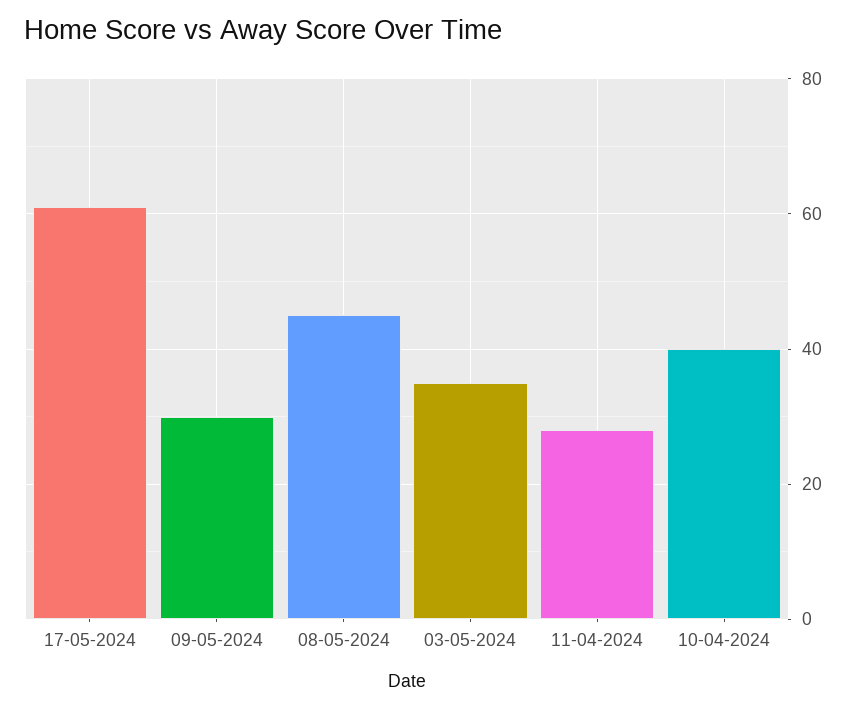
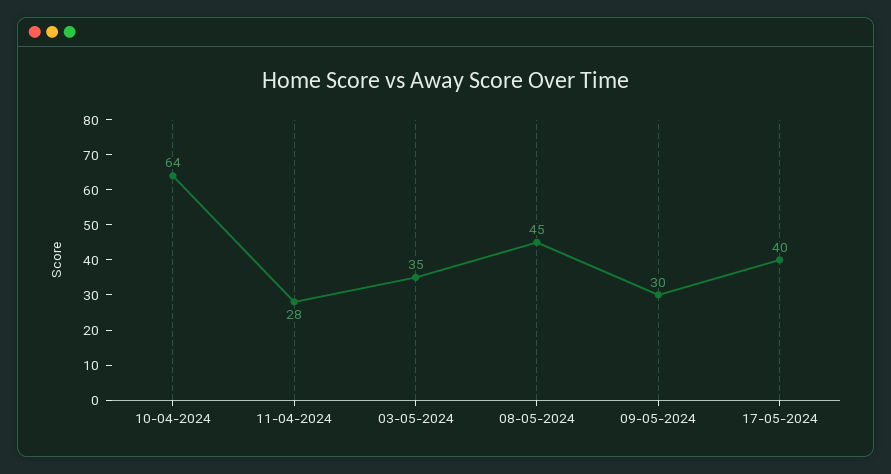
  {
-   "17-05-2024": 60,
+   "17-05-2024": 40,
    "09-05-2024": 30,
    "08-05-2024": 45,
    "03-05-2024": 35,
    "11-04-2024": 28,
-   "10-04-2024": 40
+   "10-04-2024": 64
  }

